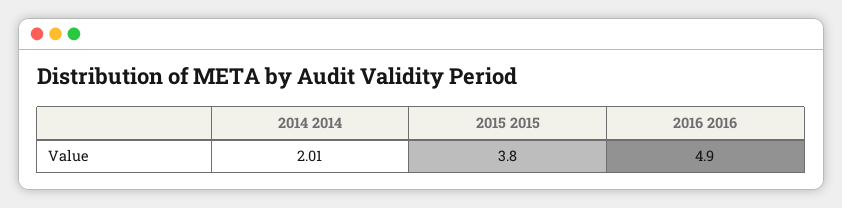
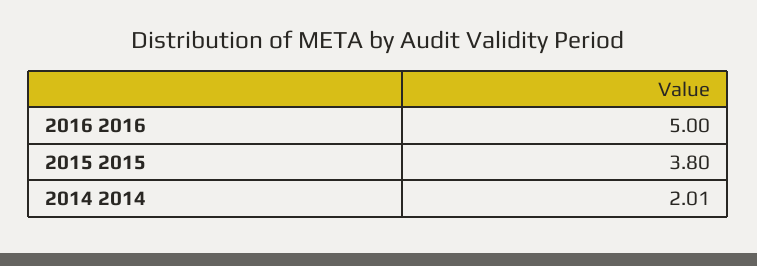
  {
    "2014 2014": 2.01,
    "2015 2015": 3.8,
-   "2016 2016": 4.9
+   "2016 2016": 5
  }

